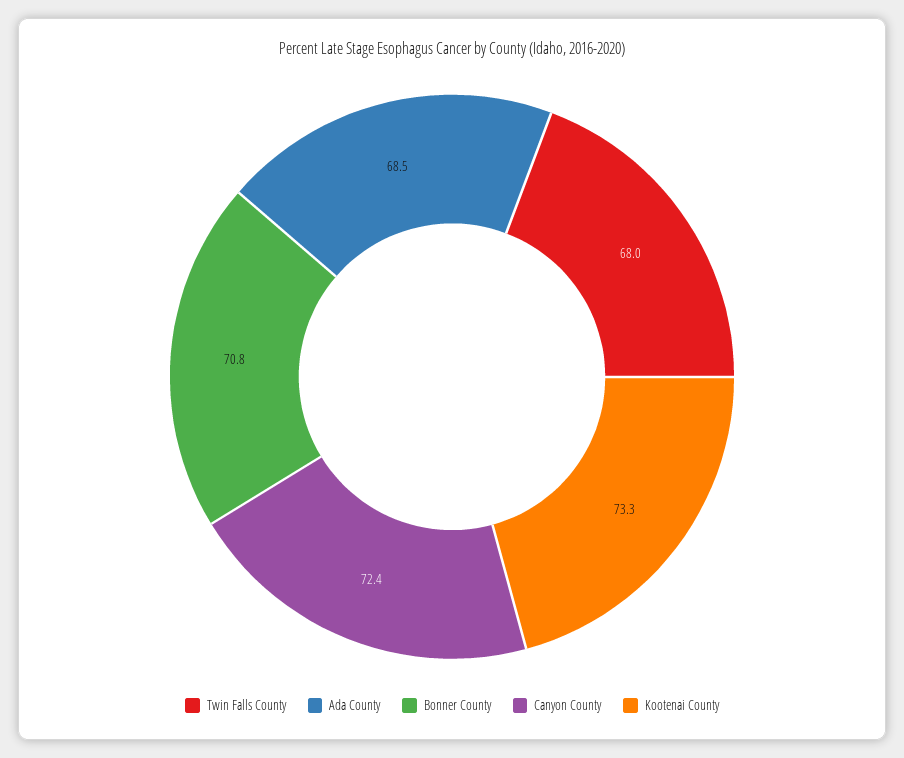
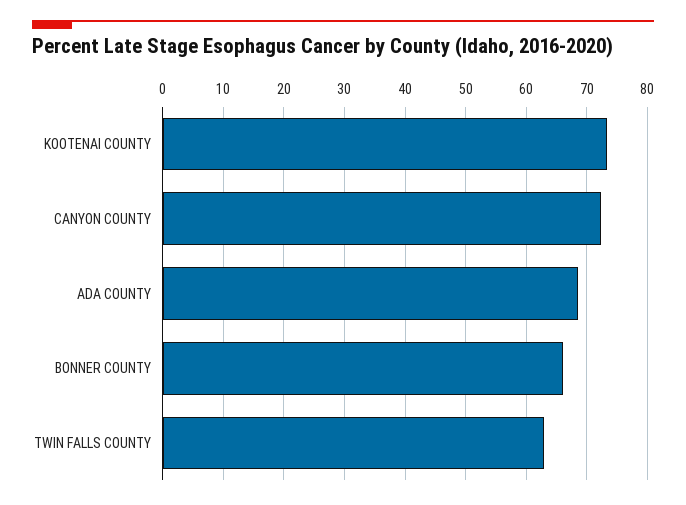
  {
-   "Twin Falls County": 68,
+   "Twin Falls County": 63,
    "Ada County": 68.5,
-   "Bonner County": 70.8,
+   "Bonner County": 66,
    "Canyon County": 72.4,
    "Kootenai County": 73.3
  }

